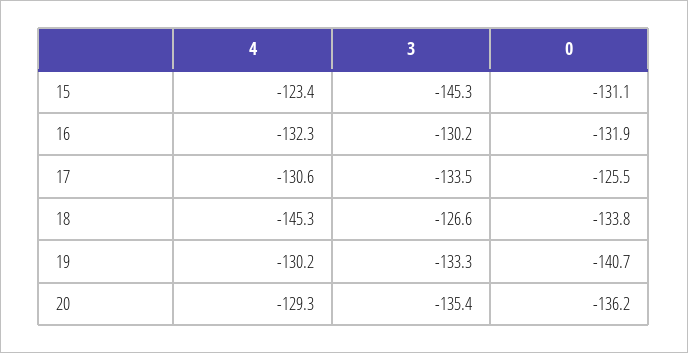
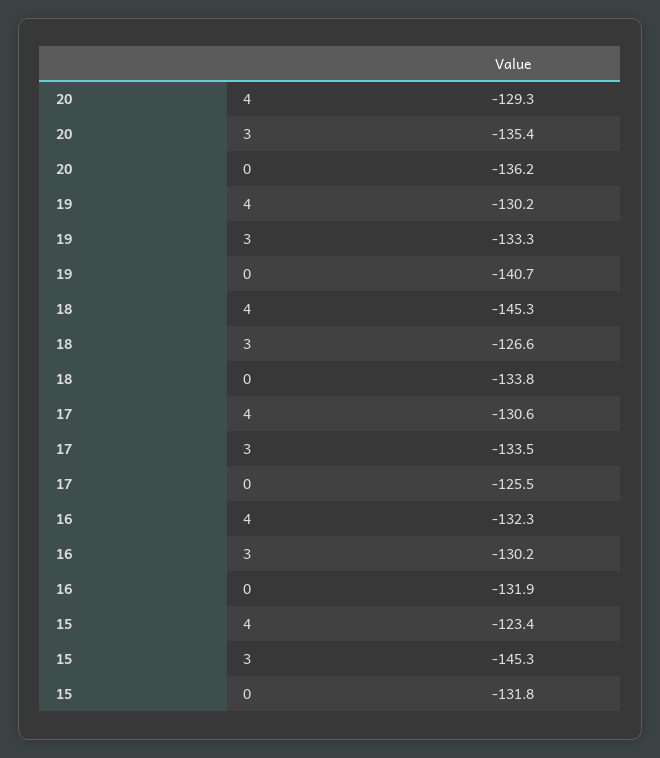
  {
    "4": {
      "15": -123.4,
      "16": -132.3,
      "17": -130.6,
      "18": -145.3,
      "19": -130.2,
      "20": -129.3
    },
    "3": {
      "15": -145.3,
      "16": -130.2,
      "17": -133.5,
      "18": -126.6,
      "19": -133.3,
      "20": -135.4
    },
    "0": {
-     "15": -131.1,
+     "15": -131.8,
      "16": -131.9,
      "17": -125.5,
      "18": -133.8,
      "19": -140.7,
      "20": -136.2
    }
  }

